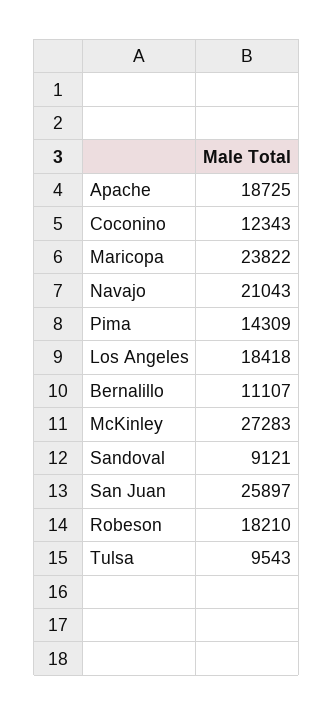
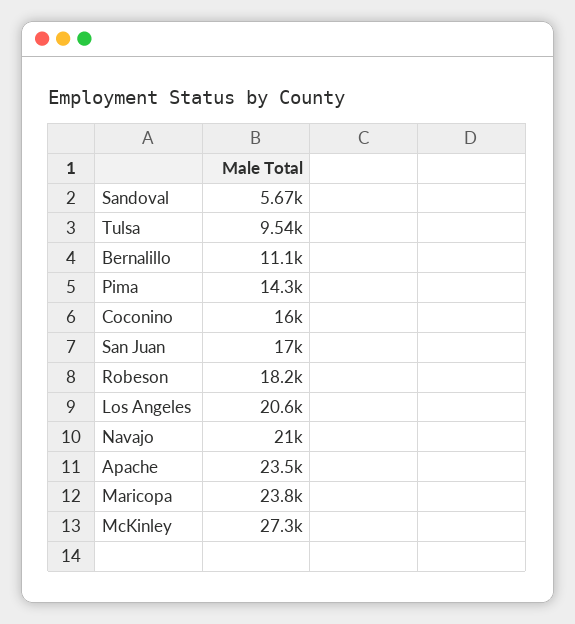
  {
-   "Apache": 18725,
+   "Apache": 23500,
-   "Coconino": 12343,
+   "Coconino": 16000,
    "Maricopa": 23822,
    "Navajo": 21043,
    "Pima": 14309,
-   "Los Angeles": 18418,
+   "Los Angeles": 20600,
    "Bernalillo": 11107,
    "McKinley": 27283,
-   "Sandoval": 9121,
+   "Sandoval": 5670,
-   "San Juan": 25897,
+   "San Juan": 17000,
    "Robeson": 18210,
    "Tulsa": 9543
  }

